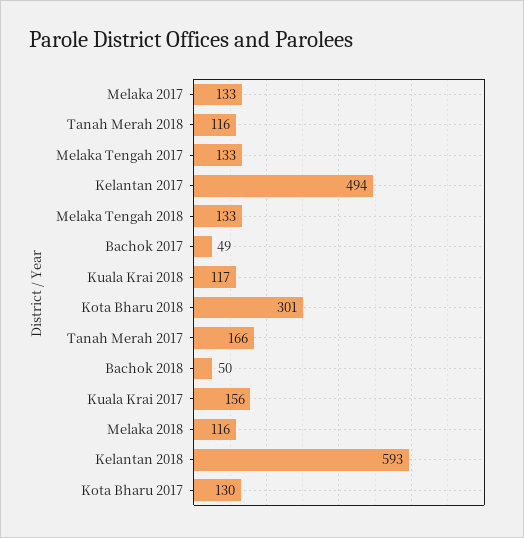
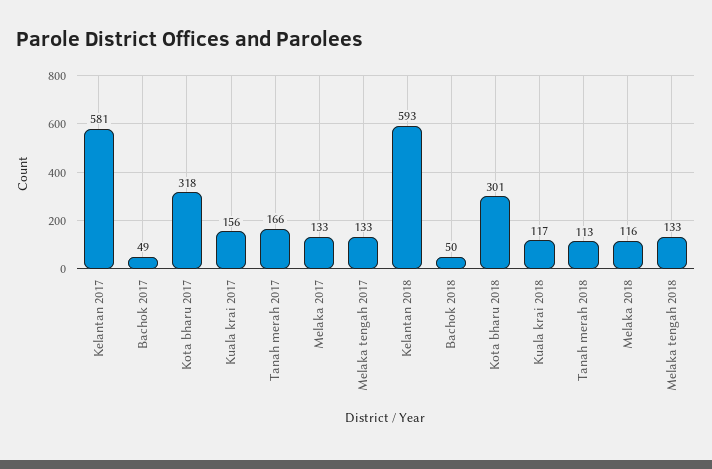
  {
    "Melaka 2017": 133,
-   "Tanah Merah 2018": 116,
+   "Tanah Merah 2018": 113,
    "Melaka Tengah 2017": 133,
-   "Kelantan 2017": 494,
+   "Kelantan 2017": 581,
    "Melaka Tengah 2018": 133,
    "Bachok 2017": 49,
    "Kuala Krai 2018": 117,
    "Kota Bharu 2018": 301,
    "Tanah Merah 2017": 166,
    "Bachok 2018": 50,
    "Kuala Krai 2017": 156,
    "Melaka 2018": 116,
    "Kelantan 2018": 593,
-   "Kota Bharu 2017": 130
+   "Kota Bharu 2017": 318
  }

